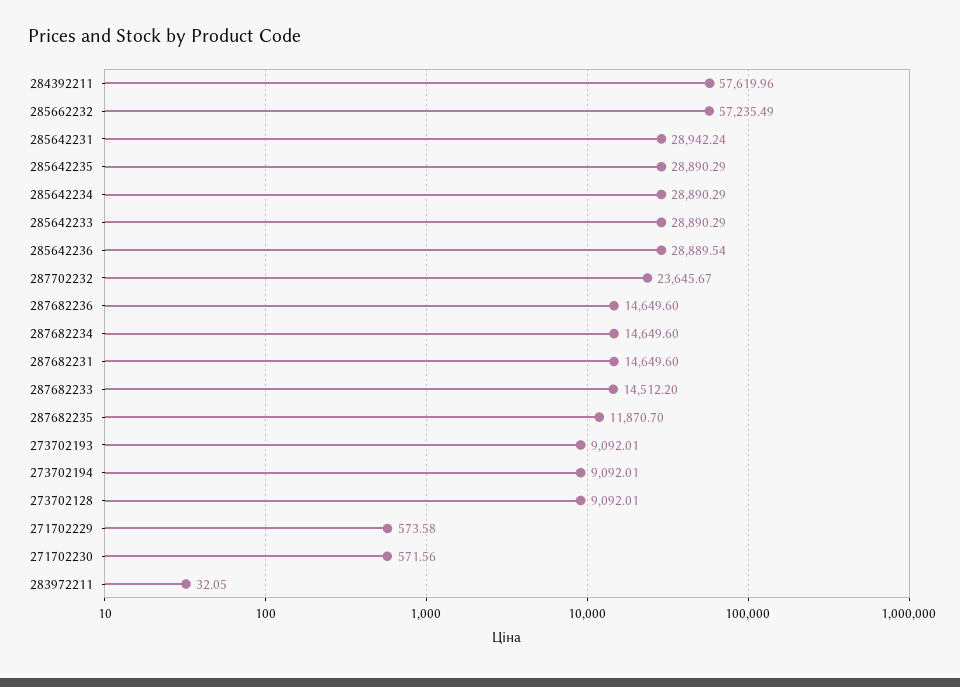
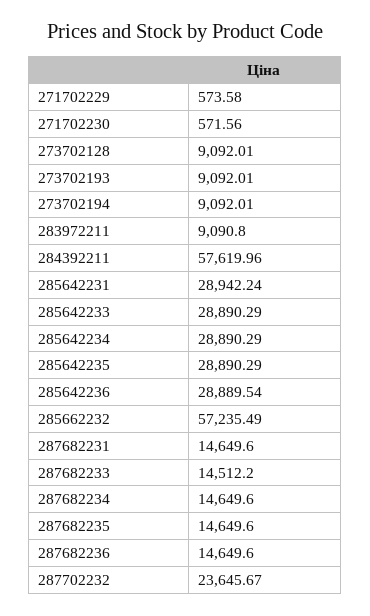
  {
    "284392211": 57619.96,
    "285662232": 57235.49,
    "285642231": 28942.24,
    "285642235": 28890.29,
    "285642234": 28890.29,
    "285642233": 28890.29,
    "285642236": 28889.54,
    "287702232": 23645.67,
    "287682236": 14649.6,
    "287682234": 14649.6,
    "287682231": 14649.6,
    "287682233": 14512.2,
-   "287682235": 11870.7,
+   "287682235": 14649.6,
    "273702193": 9092.01,
    "273702194": 9092.01,
    "273702128": 9092.01,
    "271702229": 573.58,
    "271702230": 571.56,
-   "283972211": 32.05
+   "283972211": 9090.8
  }

